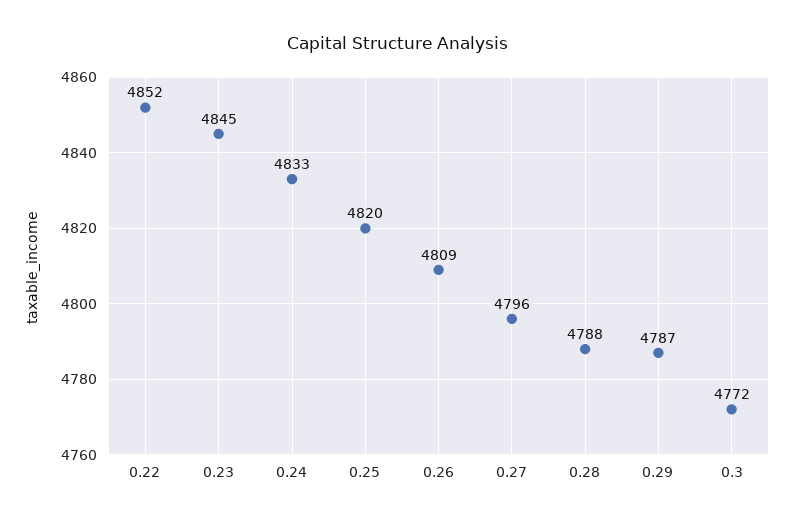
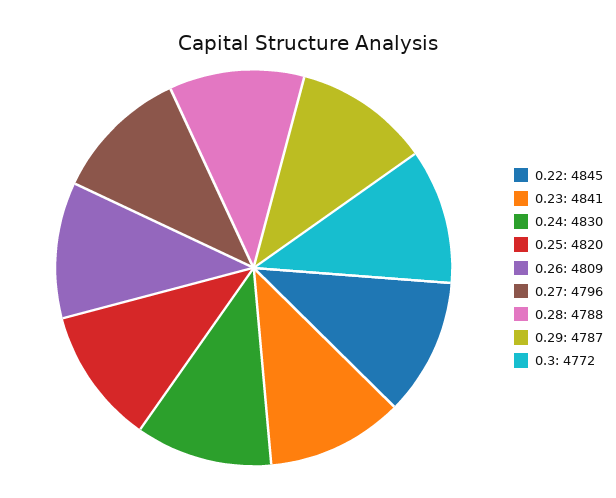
  {
-   "0.22": 4852,
+   "0.22": 4845,
-   "0.23": 4845,
+   "0.23": 4841,
-   "0.24": 4833,
+   "0.24": 4830,
    "0.25": 4820,
    "0.26": 4809,
    "0.27": 4796,
    "0.28": 4788,
    "0.29": 4787,
    "0.3": 4772
  }

